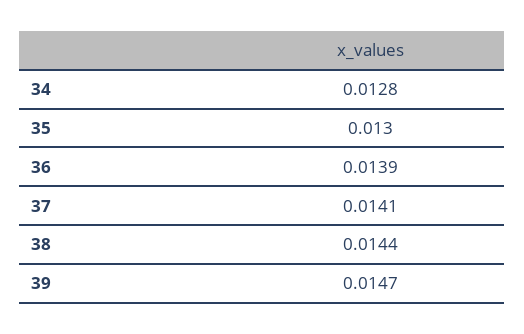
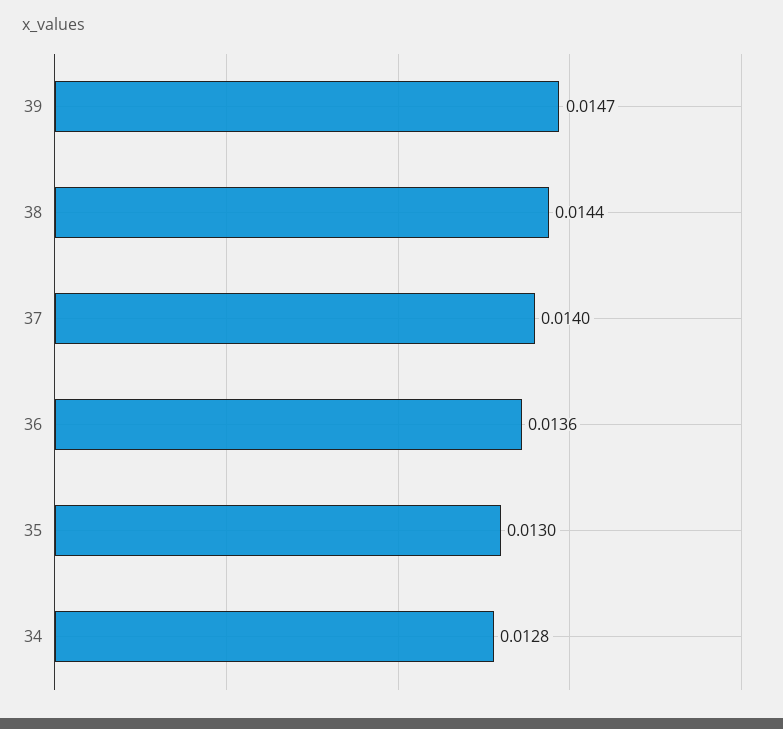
  {
    "34": 0.0128,
    "35": 0.013,
-   "36": 0.0139,
+   "36": 0.0136,
-   "37": 0.0141,
+   "37": 0.014,
    "38": 0.0144,
    "39": 0.0147
  }

